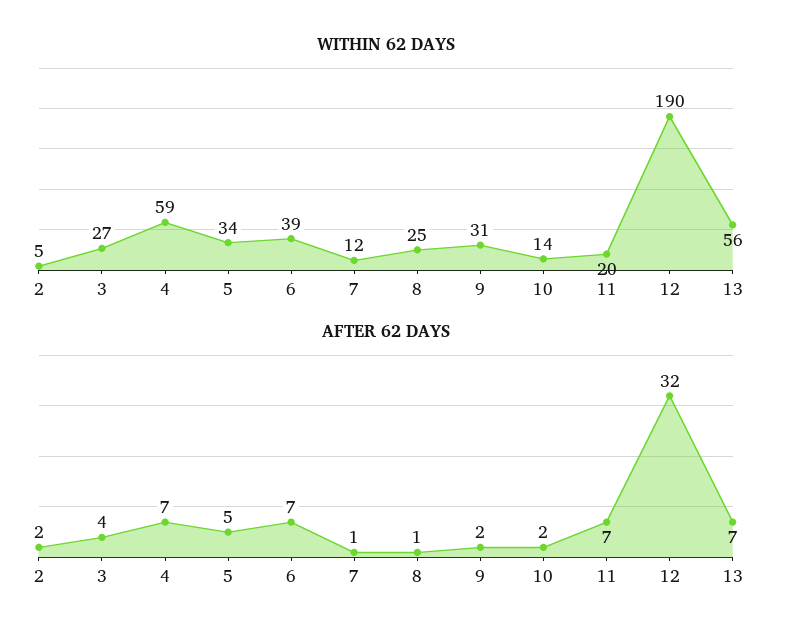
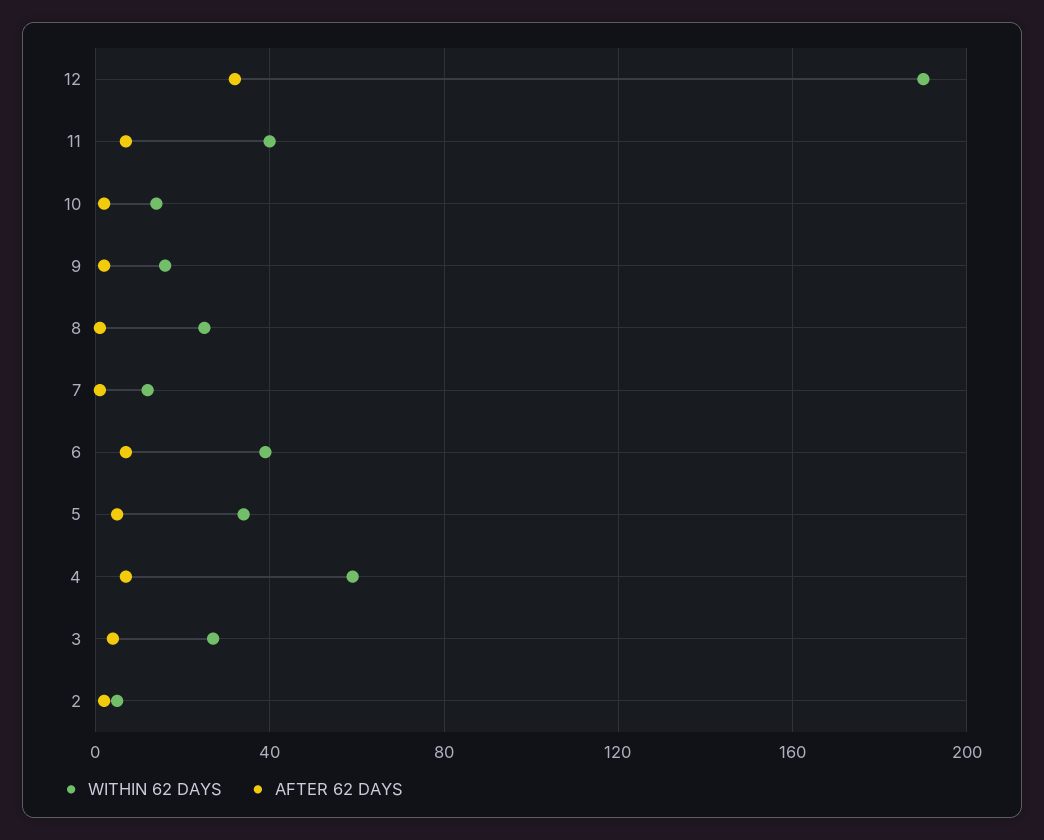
  {
    "WITHIN 62 DAYS": {
      "2": 5,
      "3": 27,
      "4": 59,
      "5": 34,
      "6": 39,
      "7": 12,
      "8": 25,
-     "9": 31,
+     "9": 15,
      "10": 14,
-     "11": 20,
+     "11": 40,
-     "12": 190,
+     "12": 190
-     "13": 56
    },
    "AFTER 62 DAYS": {
      "2": 2,
      "3": 4,
      "4": 7,
      "5": 5,
      "6": 7,
      "7": 1,
      "8": 1,
      "9": 2,
      "10": 2,
      "11": 7,
-     "12": 32,
+     "12": 32
-     "13": 7
    }
  }

